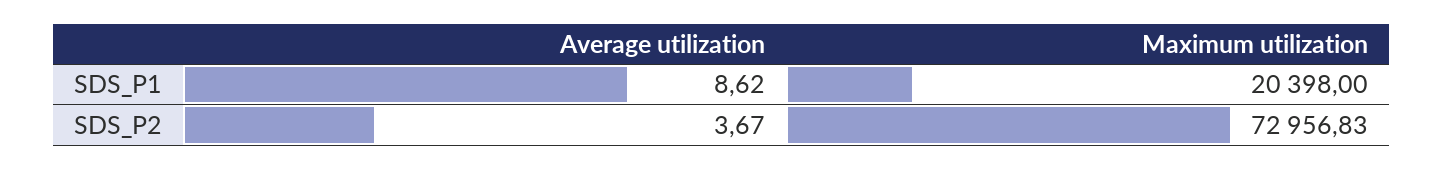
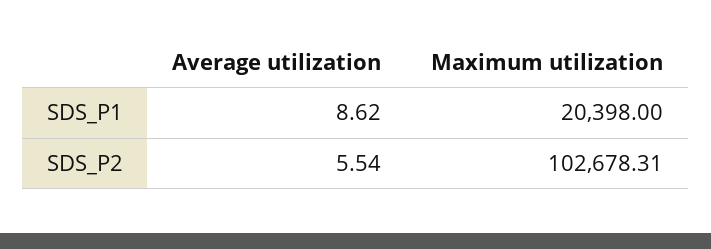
  {
    "Average utilization": {
      "SDS_P1": 8.62,
-     "SDS_P2": 3.67
+     "SDS_P2": 5.54
    },
    "Maximum utilization": {
      "SDS_P1": 20398,
-     "SDS_P2": 72956.83
+     "SDS_P2": 102678.31
    }
  }

